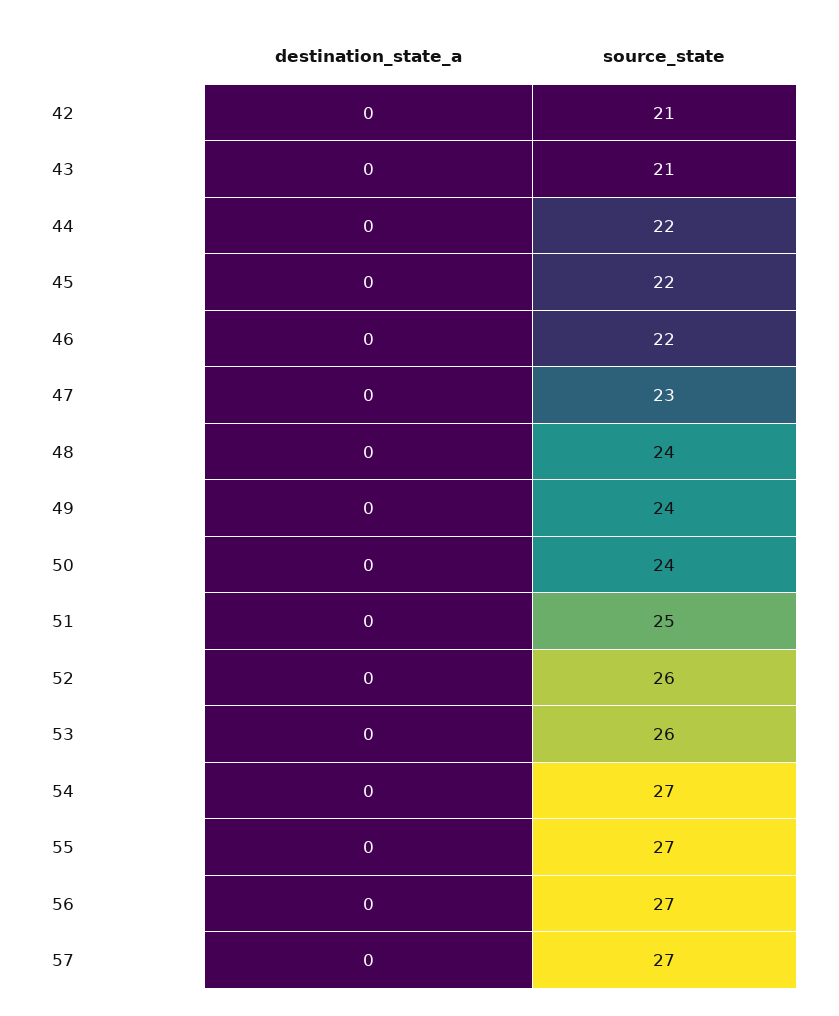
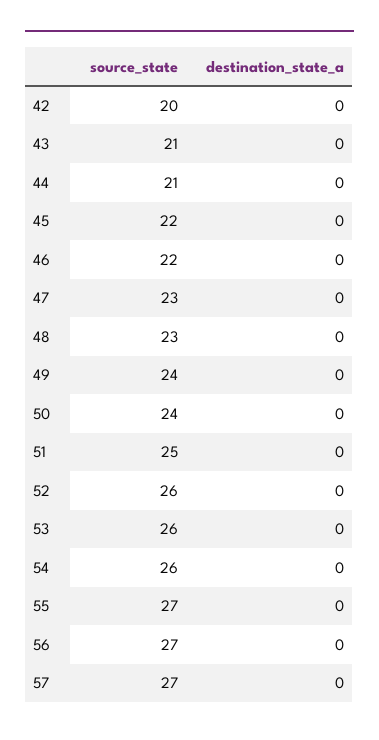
  {
    "destination_state_a": {
      "42": 0,
      "43": 0,
      "44": 0,
      "45": 0,
      "46": 0,
      "47": 0,
      "48": 0,
      "49": 0,
      "50": 0,
      "51": 0,
      "52": 0,
      "53": 0,
      "54": 0,
      "55": 0,
      "56": 0,
      "57": 0
    },
    "source_state": {
-     "42": 21,
+     "42": 20,
      "43": 21,
-     "44": 22,
+     "44": 21,
      "45": 22,
      "46": 22,
      "47": 23,
-     "48": 24,
+     "48": 23,
      "49": 24,
      "50": 24,
      "51": 25,
      "52": 26,
      "53": 26,
-     "54": 27,
+     "54": 26,
      "55": 27,
      "56": 27,
      "57": 27
    }
  }

